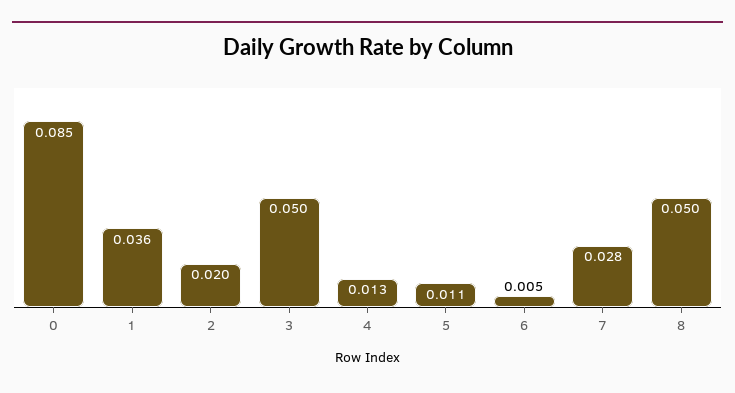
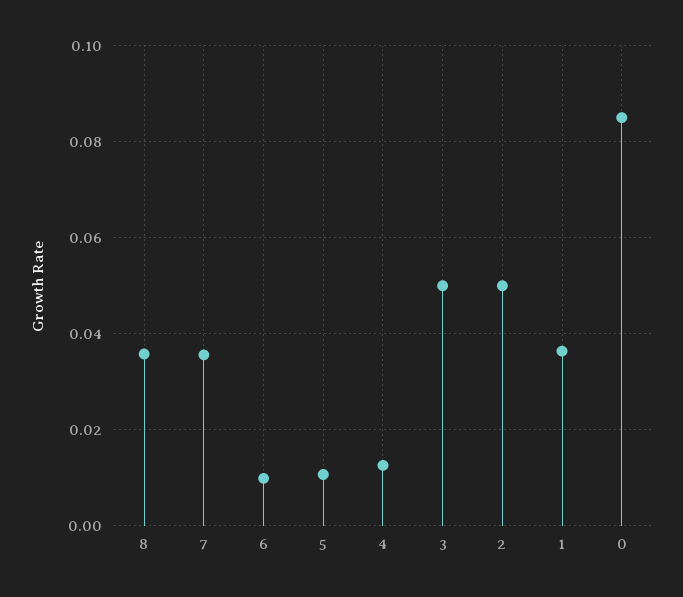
  {
    "0": 0.085,
    "1": 0.036,
-   "2": 0.02,
+   "2": 0.05,
    "3": 0.05,
    "4": 0.013,
    "5": 0.011,
-   "6": 0.005,
+   "6": 0.01,
-   "7": 0.028,
+   "7": 0.036,
-   "8": 0.05
+   "8": 0.036
  }

